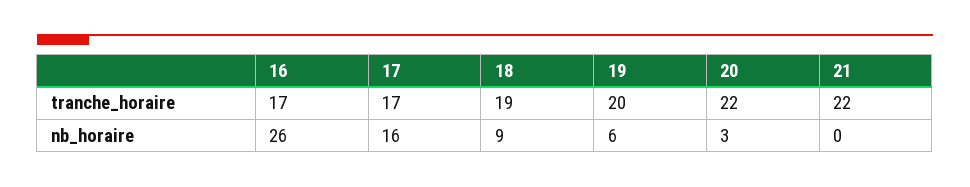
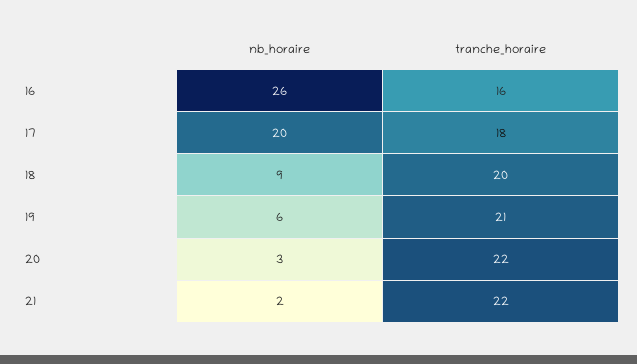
  {
    "16": {
-     "tranche_horaire": 17,
+     "tranche_horaire": 16,
      "nb_horaire": 26
    },
    "17": {
-     "tranche_horaire": 17,
+     "tranche_horaire": 18,
-     "nb_horaire": 16
+     "nb_horaire": 20
    },
    "18": {
-     "tranche_horaire": 19,
+     "tranche_horaire": 20,
      "nb_horaire": 9
    },
    "19": {
-     "tranche_horaire": 20,
+     "tranche_horaire": 21,
      "nb_horaire": 6
    },
    "20": {
      "tranche_horaire": 22,
      "nb_horaire": 3
    },
    "21": {
      "tranche_horaire": 22,
-     "nb_horaire": 0
+     "nb_horaire": 2
    }
  }

